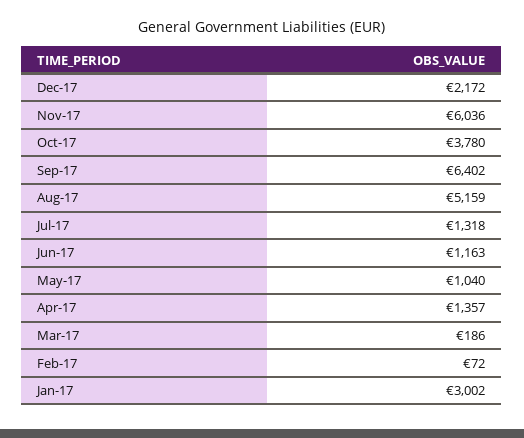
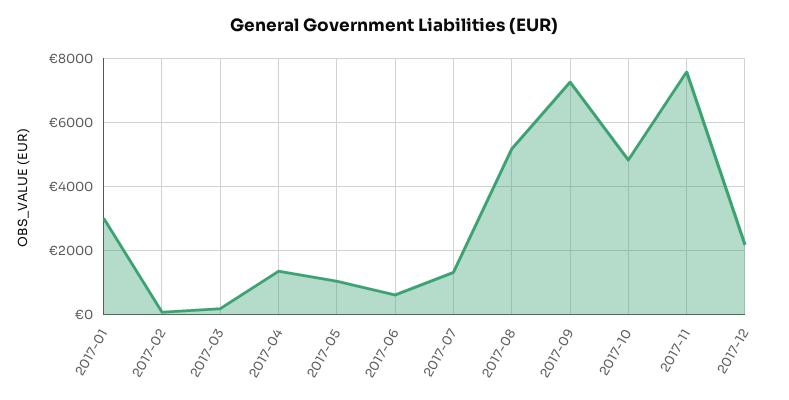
  {
    "Dec-17": 2172,
-   "Nov-17": 6036,
+   "Nov-17": 7600,
-   "Oct-17": 3780,
+   "Oct-17": 4800,
-   "Sep-17": 6402,
+   "Sep-17": 7200,
    "Aug-17": 5159,
    "Jul-17": 1318,
-   "Jun-17": 1163,
+   "Jun-17": 600,
    "May-17": 1040,
    "Apr-17": 1357,
    "Mar-17": 186,
    "Feb-17": 72,
    "Jan-17": 3002
  }

